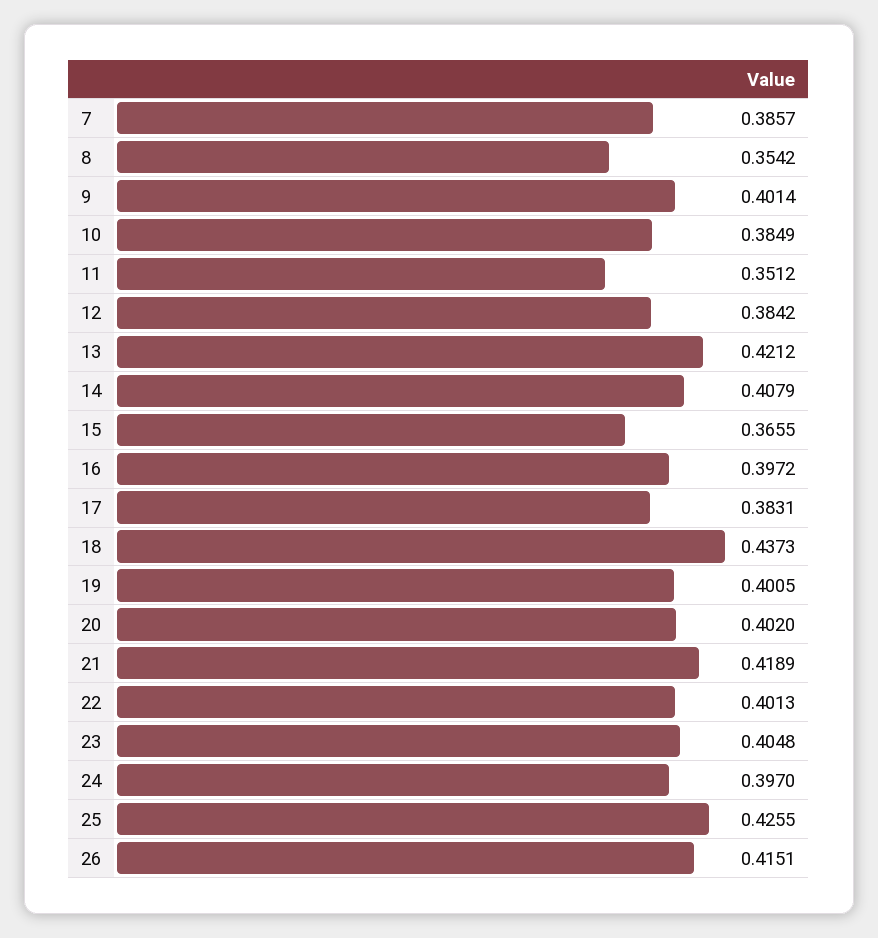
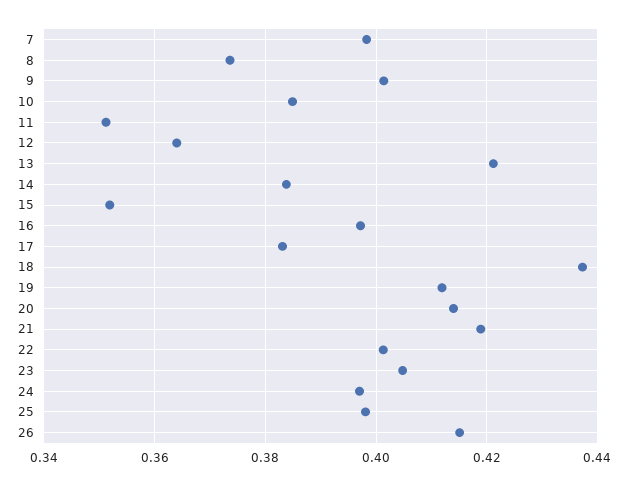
  {
-   "7": 0.3857,
+   "7": 0.398,
-   "8": 0.3542,
+   "8": 0.374,
    "9": 0.4014,
    "10": 0.3849,
    "11": 0.3512,
-   "12": 0.3842,
+   "12": 0.364,
    "13": 0.4212,
-   "14": 0.4079,
+   "14": 0.384,
-   "15": 0.3655,
+   "15": 0.352,
    "16": 0.3972,
    "17": 0.3831,
    "18": 0.4373,
-   "19": 0.4005,
+   "19": 0.412,
-   "20": 0.402,
+   "20": 0.414,
    "21": 0.4189,
    "22": 0.4013,
    "23": 0.4048,
    "24": 0.397,
-   "25": 0.4255,
+   "25": 0.398,
    "26": 0.4151
  }

